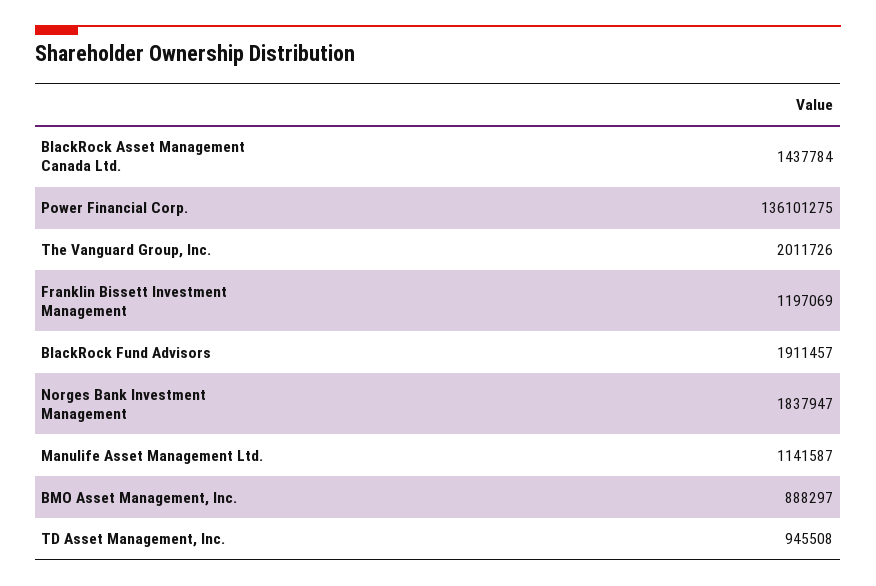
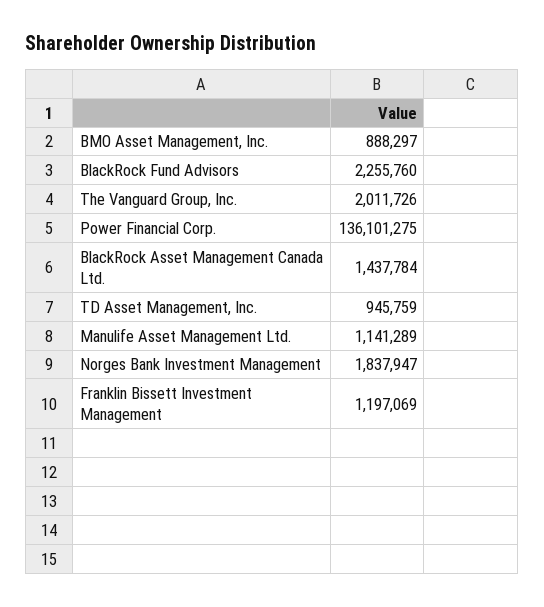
  {
    "BlackRock Asset Management Canada Ltd.": 1437784,
    "Power Financial Corp.": 136101275,
    "The Vanguard Group, Inc.": 2011726,
    "Franklin Bissett Investment Management": 1197069,
-   "BlackRock Fund Advisors": 1911457,
+   "BlackRock Fund Advisors": 2255760,
    "Norges Bank Investment Management": 1837947,
-   "Manulife Asset Management Ltd.": 1141587,
+   "Manulife Asset Management Ltd.": 1141289,
    "BMO Asset Management, Inc.": 888297,
-   "TD Asset Management, Inc.": 945508
+   "TD Asset Management, Inc.": 945759
  }

